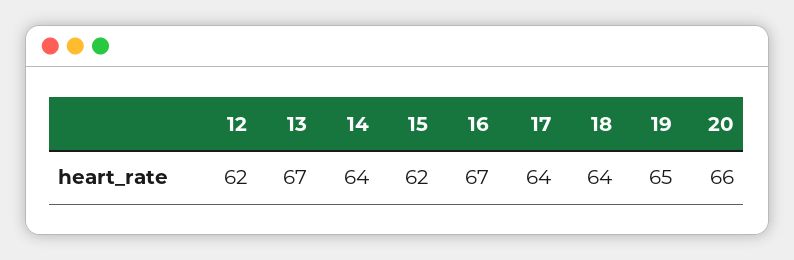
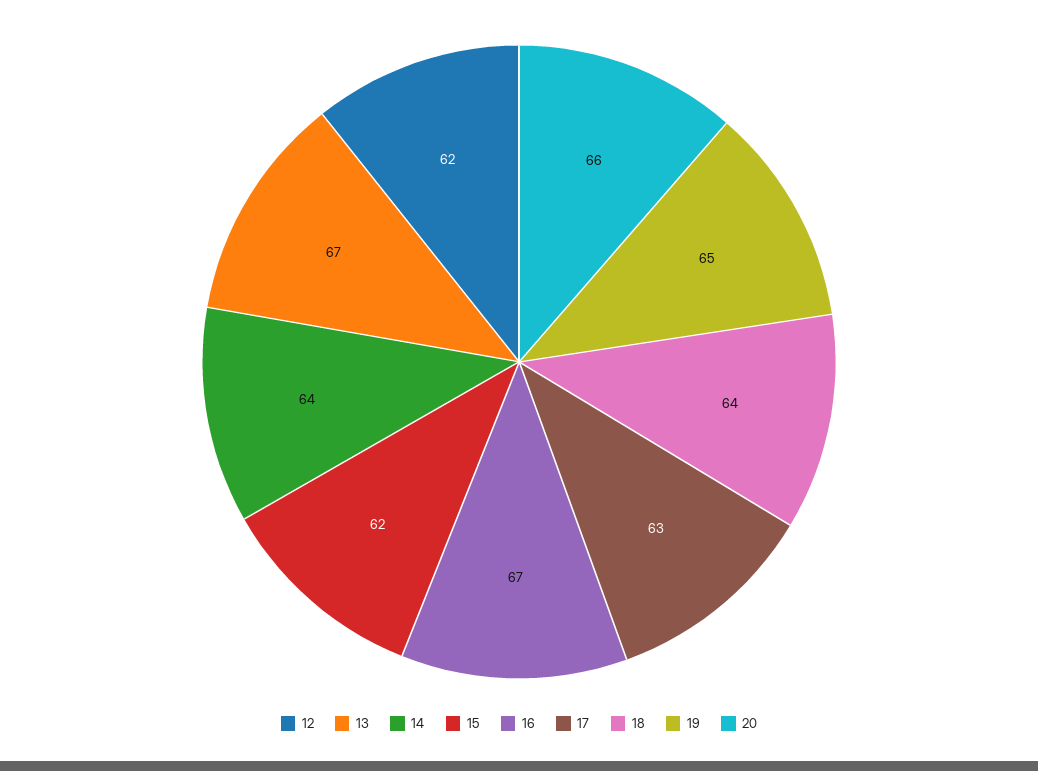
  {
    "12": 62,
    "13": 67,
    "14": 64,
    "15": 62,
    "16": 67,
-   "17": 64,
+   "17": 63,
    "18": 64,
    "19": 65,
    "20": 66
  }

